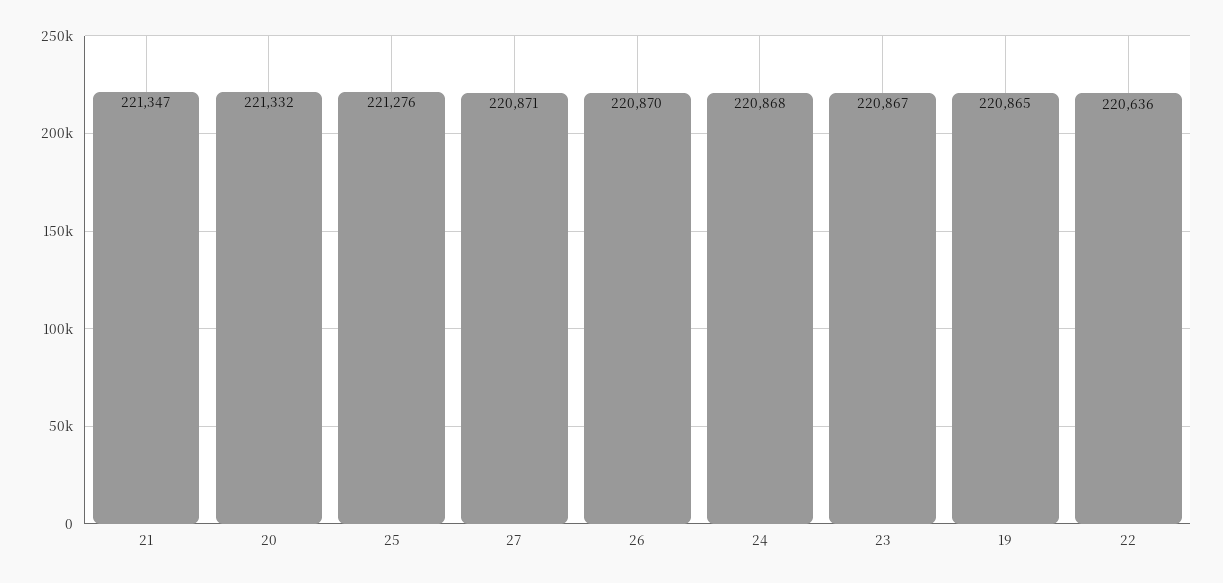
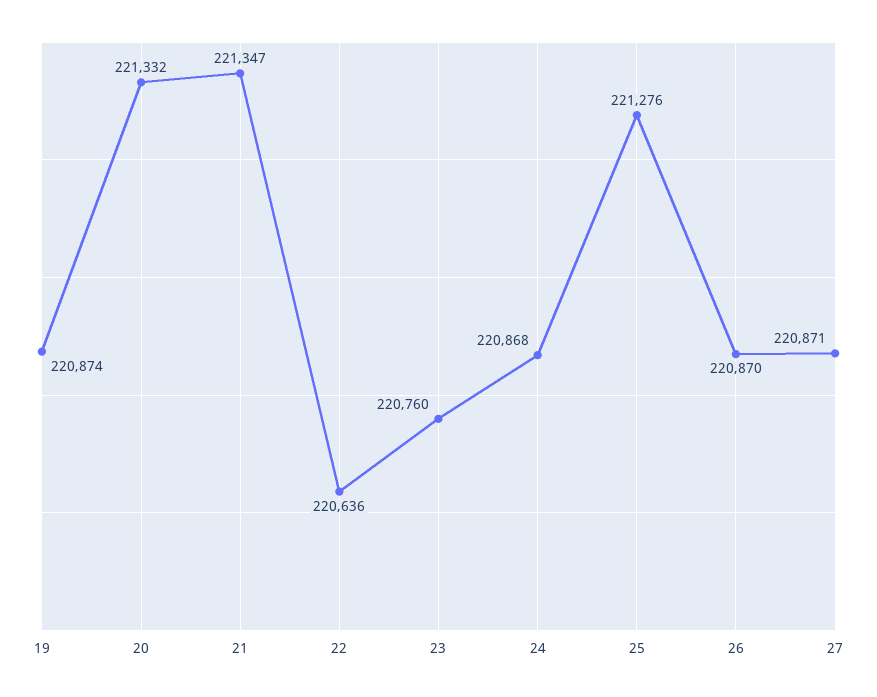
  {
    "21": 221347,
    "20": 221332,
    "25": 221276,
    "27": 220871,
    "26": 220870,
    "24": 220868,
-   "23": 220867,
+   "23": 220760,
-   "19": 220865,
+   "19": 220874,
    "22": 220636
  }

